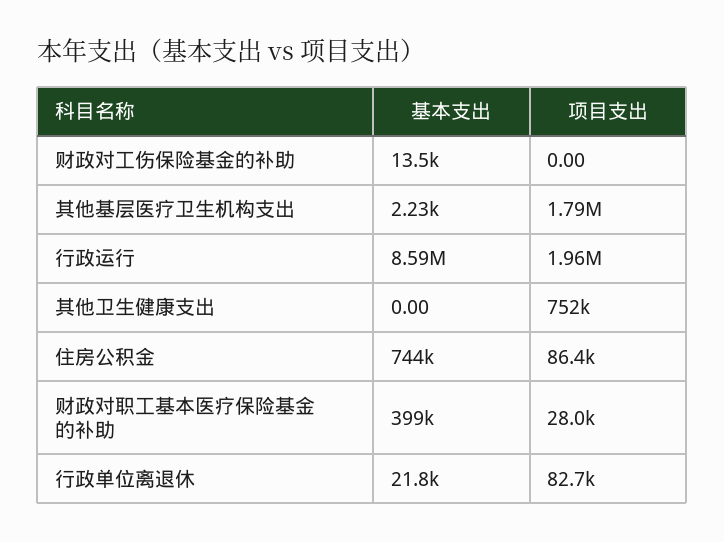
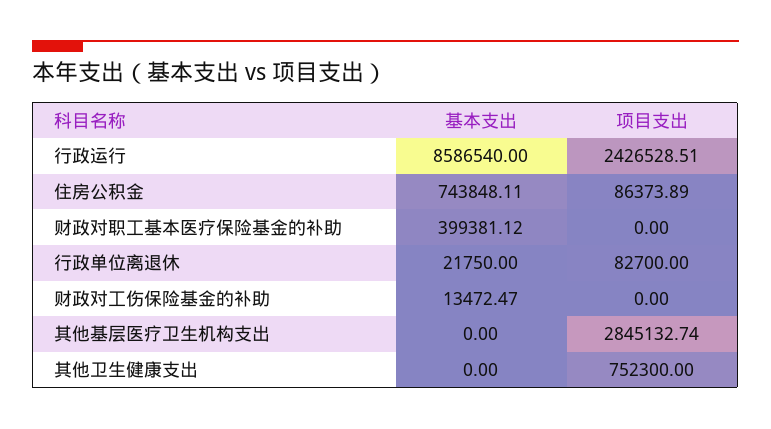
  {
    "基本支出": {
      "财政对工伤保险基金的补助": 13472.47,
-     "其他基层医疗卫生机构支出": 2230,
+     "其他基层医疗卫生机构支出": 0,
      "行政运行": 8586540,
      "其他卫生健康支出": 0,
      "住房公积金": 743848.11,
      "财政对职工基本医疗保险基金的补助": 399381.12,
      "行政单位离退休": 21750
    },
    "项目支出": {
      "财政对工伤保险基金的补助": 0,
-     "其他基层医疗卫生机构支出": 1790000,
+     "其他基层医疗卫生机构支出": 2845132.74,
-     "行政运行": 1960000,
+     "行政运行": 2426528.51,
      "其他卫生健康支出": 752300,
      "住房公积金": 86373.89,
-     "财政对职工基本医疗保险基金的补助": 28000,
+     "财政对职工基本医疗保险基金的补助": 0,
      "行政单位离退休": 82700
    }
  }

